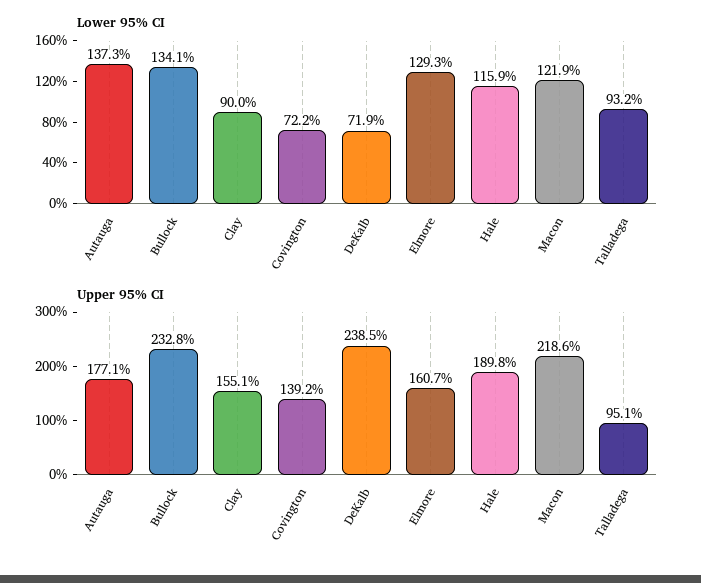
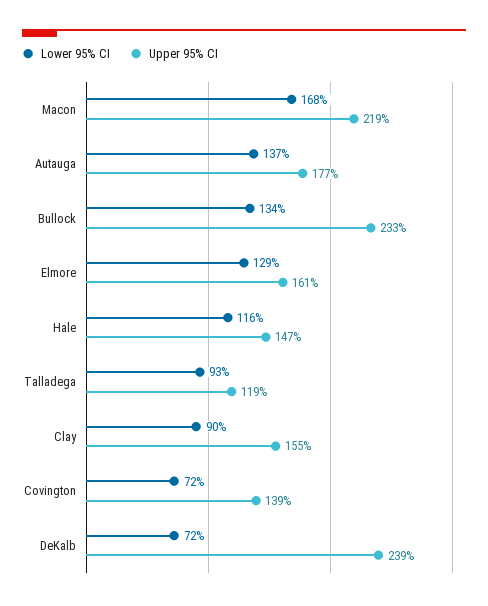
  {
    "Lower 95% CI": {
      "Autauga": 137.3,
      "Bullock": 134.1,
      "Clay": 90,
      "Covington": 72.2,
      "DeKalb": 71.9,
      "Elmore": 129.3,
      "Hale": 115.9,
-     "Macon": 121.9,
+     "Macon": 168,
      "Talladega": 93.2
    },
    "Upper 95% CI": {
      "Autauga": 177.1,
      "Bullock": 232.8,
      "Clay": 155.1,
      "Covington": 139.2,
      "DeKalb": 238.5,
      "Elmore": 160.7,
-     "Hale": 189.8,
+     "Hale": 147,
      "Macon": 218.6,
-     "Talladega": 95.1
+     "Talladega": 119
    }
  }

